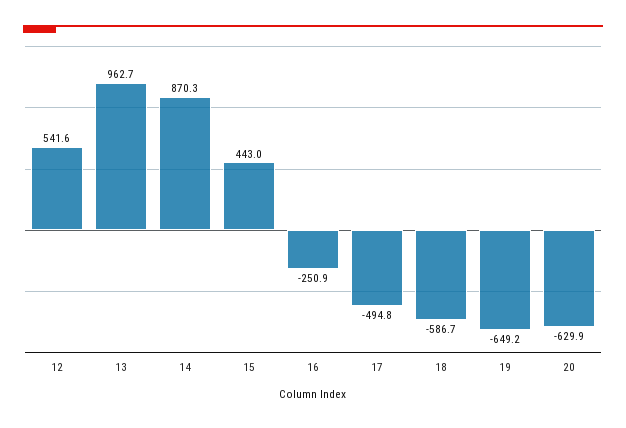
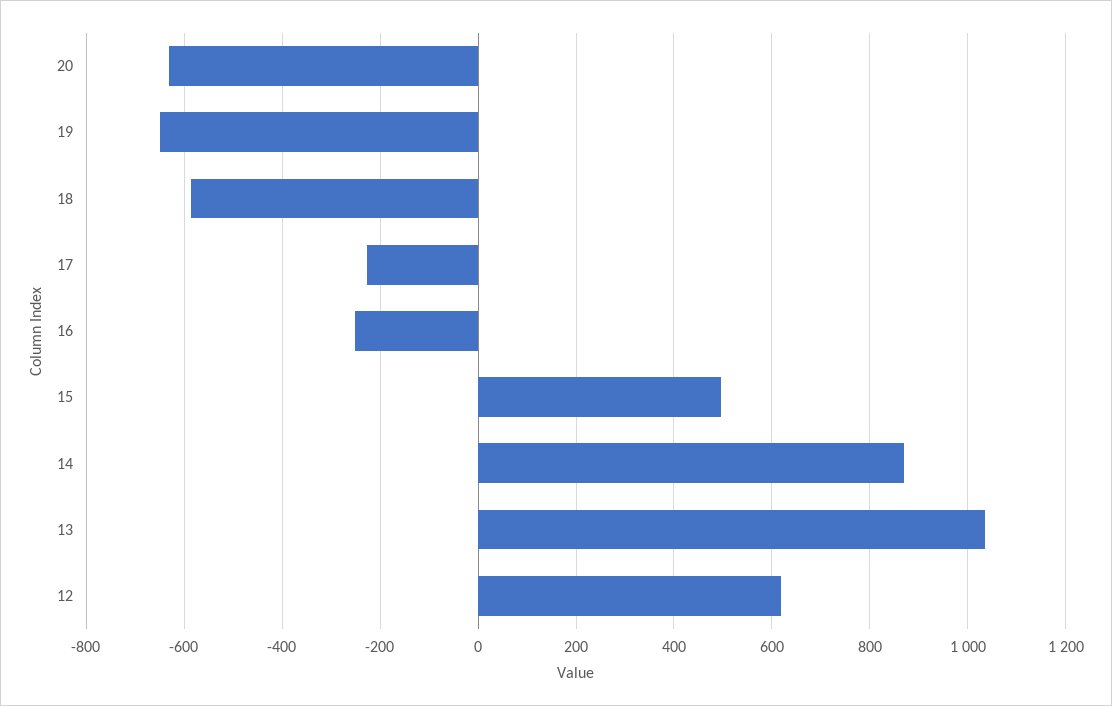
  {
-   "12": 541.6,
+   "12": 620,
-   "13": 962.7,
+   "13": 1040,
    "14": 870.3,
-   "15": 443,
+   "15": 500,
    "16": -250.9,
-   "17": -494.8,
+   "17": -220,
    "18": -586.7,
    "19": -649.2,
    "20": -629.9
  }

